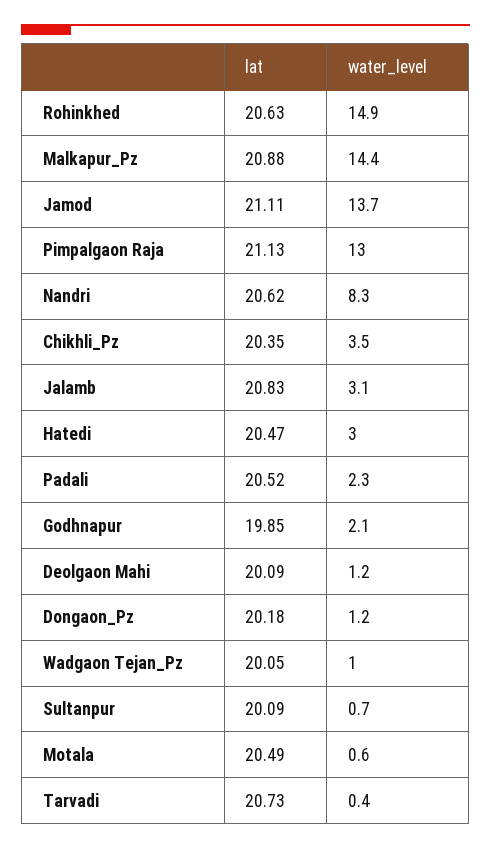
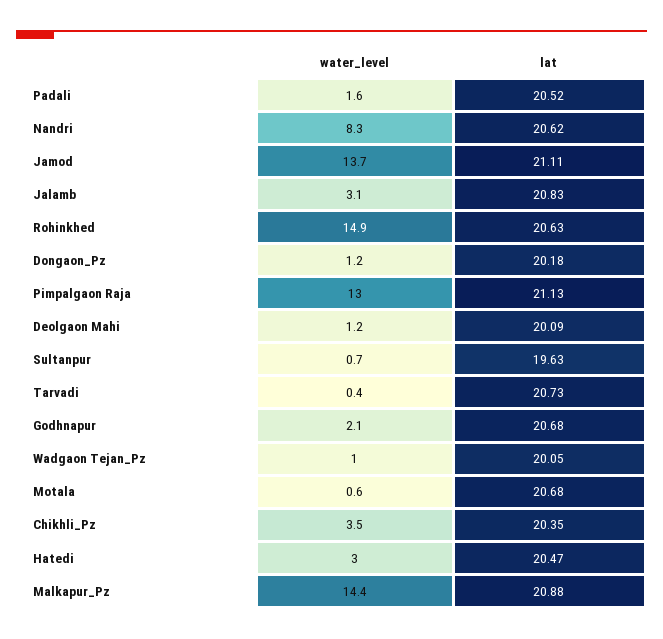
  {
    "lat": {
      "Rohinkhed": 20.63,
      "Malkapur_Pz": 20.88,
      "Jamod": 21.11,
      "Pimpalgaon Raja": 21.13,
      "Nandri": 20.62,
      "Chikhli_Pz": 20.35,
      "Jalamb": 20.83,
      "Hatedi": 20.47,
      "Padali": 20.52,
-     "Godhnapur": 19.85,
+     "Godhnapur": 20.68,
      "Deolgaon Mahi": 20.09,
      "Dongaon_Pz": 20.18,
      "Wadgaon Tejan_Pz": 20.05,
-     "Sultanpur": 20.09,
+     "Sultanpur": 19.63,
-     "Motala": 20.49,
+     "Motala": 20.68,
      "Tarvadi": 20.73
    },
    "water_level": {
      "Rohinkhed": 14.9,
      "Malkapur_Pz": 14.4,
      "Jamod": 13.7,
      "Pimpalgaon Raja": 13,
      "Nandri": 8.3,
      "Chikhli_Pz": 3.5,
      "Jalamb": 3.1,
      "Hatedi": 3,
-     "Padali": 2.3,
+     "Padali": 1.6,
      "Godhnapur": 2.1,
      "Deolgaon Mahi": 1.2,
      "Dongaon_Pz": 1.2,
      "Wadgaon Tejan_Pz": 1,
      "Sultanpur": 0.7,
      "Motala": 0.6,
      "Tarvadi": 0.4
    }
  }

